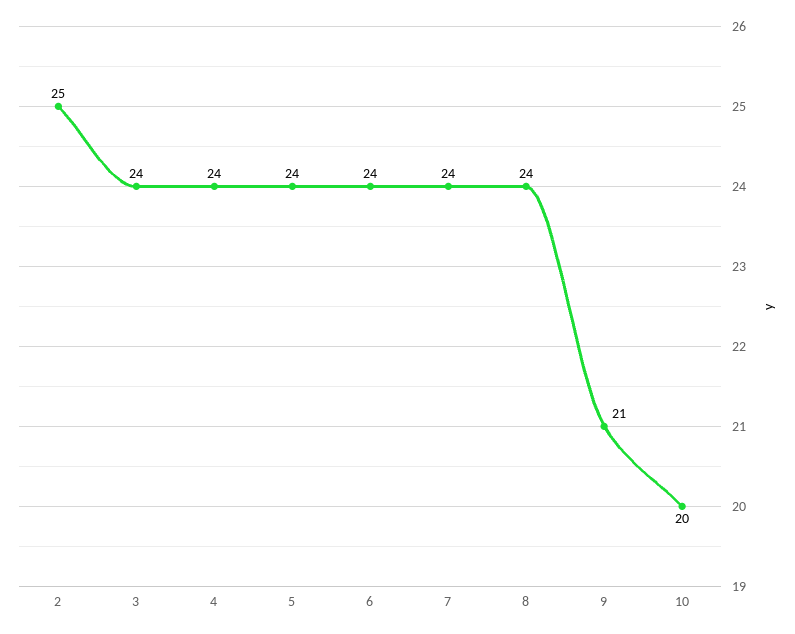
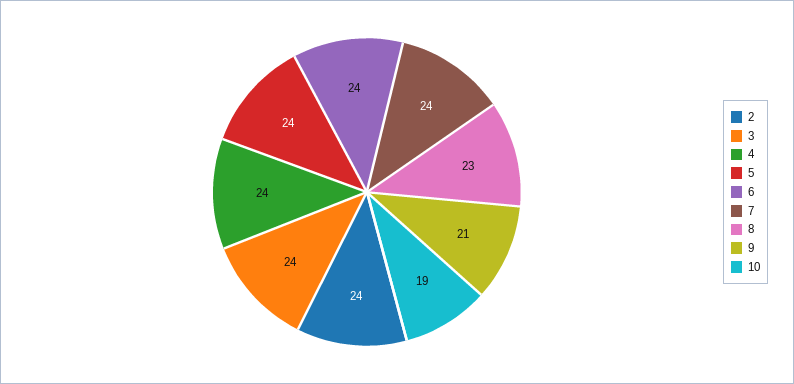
  {
-   "2": 25,
+   "2": 24,
    "3": 24,
    "4": 24,
    "5": 24,
    "6": 24,
    "7": 24,
-   "8": 24,
+   "8": 23,
    "9": 21,
-   "10": 20
+   "10": 19
  }

